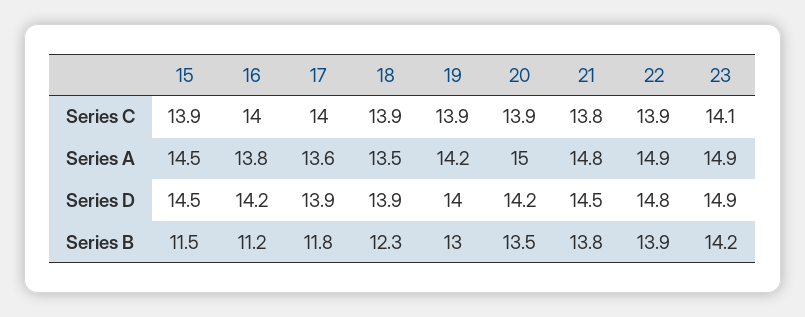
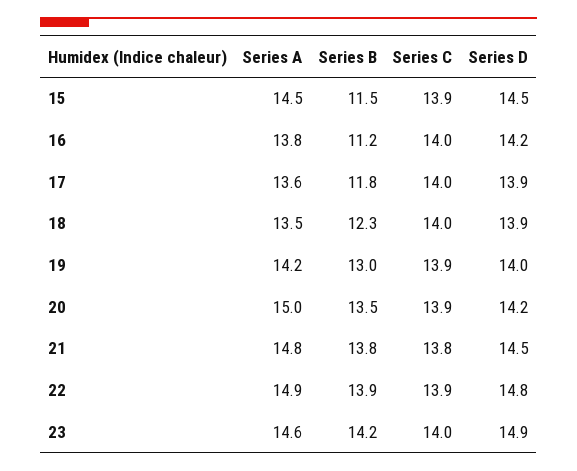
  {
    "15": {
      "Series C": 13.9,
      "Series A": 14.5,
      "Series D": 14.5,
      "Series B": 11.5
    },
    "16": {
      "Series C": 14,
      "Series A": 13.8,
      "Series D": 14.2,
      "Series B": 11.2
    },
    "17": {
      "Series C": 14,
      "Series A": 13.6,
      "Series D": 13.9,
      "Series B": 11.8
    },
    "18": {
-     "Series C": 13.9,
+     "Series C": 14,
      "Series A": 13.5,
      "Series D": 13.9,
      "Series B": 12.3
    },
    "19": {
      "Series C": 13.9,
      "Series A": 14.2,
      "Series D": 14,
      "Series B": 13
    },
    "20": {
      "Series C": 13.9,
      "Series A": 15,
      "Series D": 14.2,
      "Series B": 13.5
    },
    "21": {
      "Series C": 13.8,
      "Series A": 14.8,
      "Series D": 14.5,
      "Series B": 13.8
    },
    "22": {
      "Series C": 13.9,
      "Series A": 14.9,
      "Series D": 14.8,
      "Series B": 13.9
    },
    "23": {
-     "Series C": 14.1,
+     "Series C": 14,
-     "Series A": 14.9,
+     "Series A": 14.6,
      "Series D": 14.9,
      "Series B": 14.2
    }
  }

